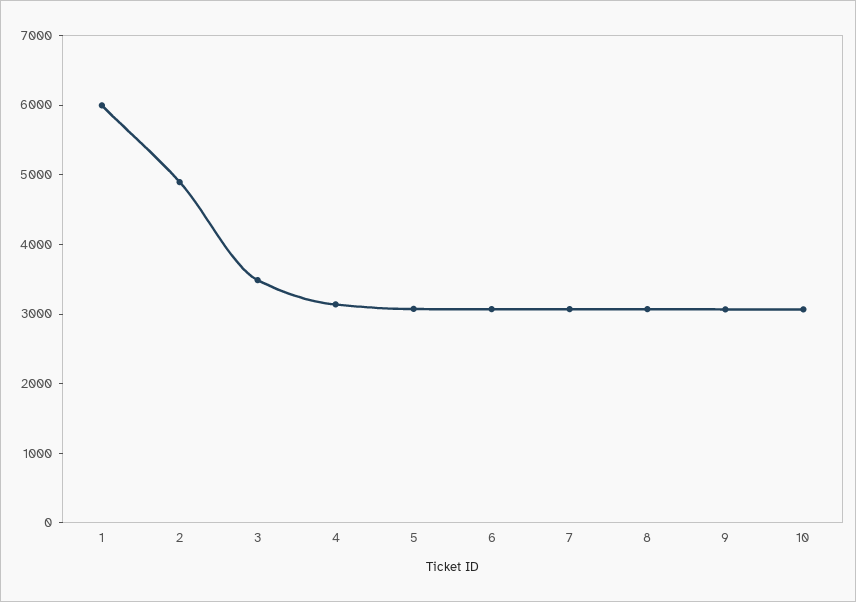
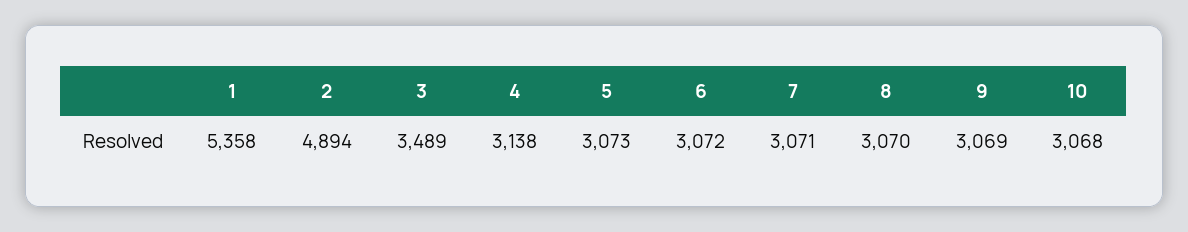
  {
-   "1": 6000,
+   "1": 5358,
    "2": 4894,
    "3": 3489,
    "4": 3138,
    "5": 3073,
    "6": 3072,
    "7": 3071,
    "8": 3070,
    "9": 3069,
    "10": 3068
  }

